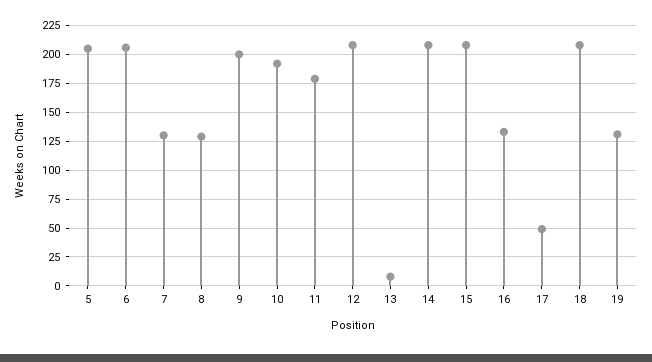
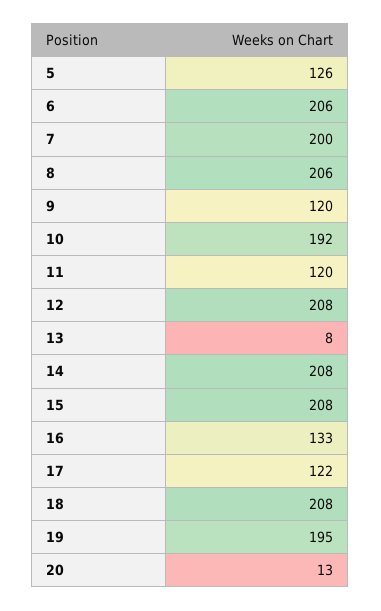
  {
-   "5": 200,
+   "5": 126,
    "6": 206,
-   "7": 125,
+   "7": 200,
-   "8": 125,
+   "8": 206,
-   "9": 200,
+   "9": 120,
    "10": 192,
-   "11": 175,
+   "11": 120,
    "12": 208,
    "13": 8,
    "14": 208,
    "15": 208,
    "16": 133,
-   "17": 50,
+   "17": 122,
    "18": 208,
-   "19": 125
+   "19": 195,
+   "20": 13
  }

